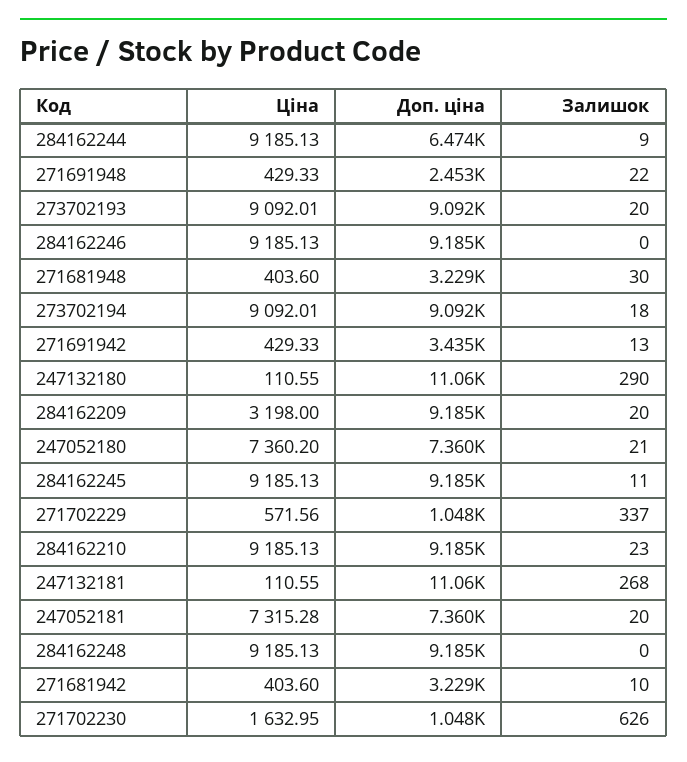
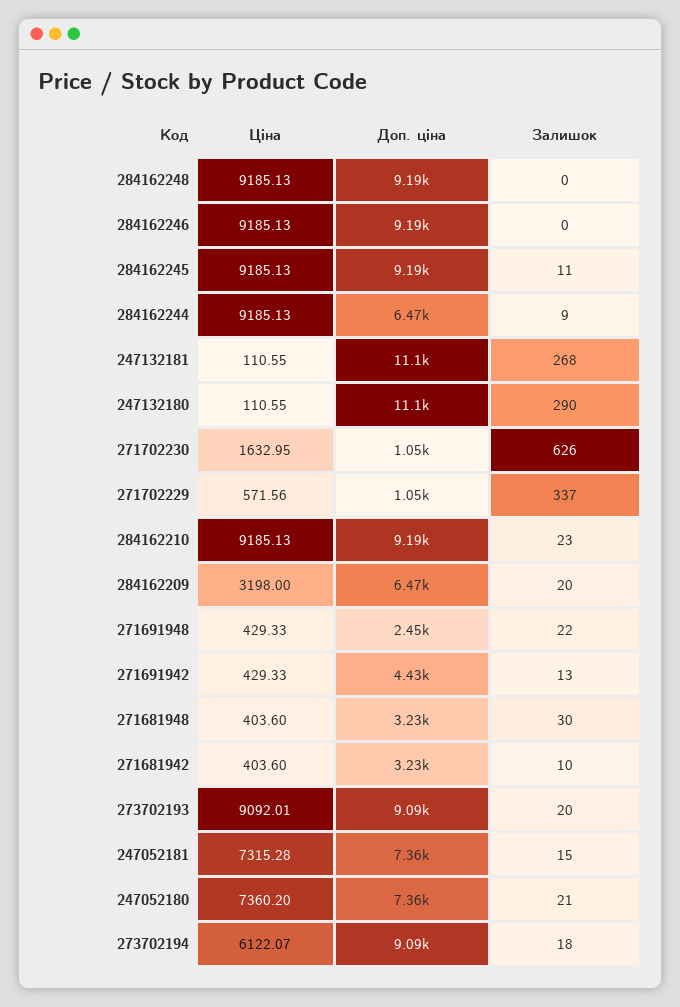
  {
    "Ціна": {
      "284162244": 9185.13,
      "271691948": 429.33,
      "273702193": 9092.01,
      "284162246": 9185.13,
      "271681948": 403.6,
-     "273702194": 9092.01,
+     "273702194": 6122.07,
      "271691942": 429.33,
      "247132180": 110.55,
      "284162209": 3198,
      "247052180": 7360.2,
      "284162245": 9185.13,
      "271702229": 571.56,
      "284162210": 9185.13,
      "247132181": 110.55,
      "247052181": 7315.28,
      "284162248": 9185.13,
      "271681942": 403.6,
      "271702230": 1632.95
    },
    "Доп. ціна": {
      "284162244": 6474,
      "271691948": 2453,
      "273702193": 9092,
      "284162246": 9185,
      "271681948": 3229,
      "273702194": 9092,
-     "271691942": 3435,
+     "271691942": 4430,
      "247132180": 11060,
-     "284162209": 9185,
+     "284162209": 6470,
      "247052180": 7360,
      "284162245": 9185,
      "271702229": 1048,
      "284162210": 9185,
      "247132181": 11060,
      "247052181": 7360,
      "284162248": 9185,
      "271681942": 3229,
      "271702230": 1048
    },
    "Залишок": {
      "284162244": 9,
      "271691948": 22,
      "273702193": 20,
      "284162246": 0,
      "271681948": 30,
      "273702194": 18,
      "271691942": 13,
      "247132180": 290,
      "284162209": 20,
      "247052180": 21,
      "284162245": 11,
      "271702229": 337,
      "284162210": 23,
      "247132181": 268,
-     "247052181": 20,
+     "247052181": 15,
      "284162248": 0,
      "271681942": 10,
      "271702230": 626
    }
  }

